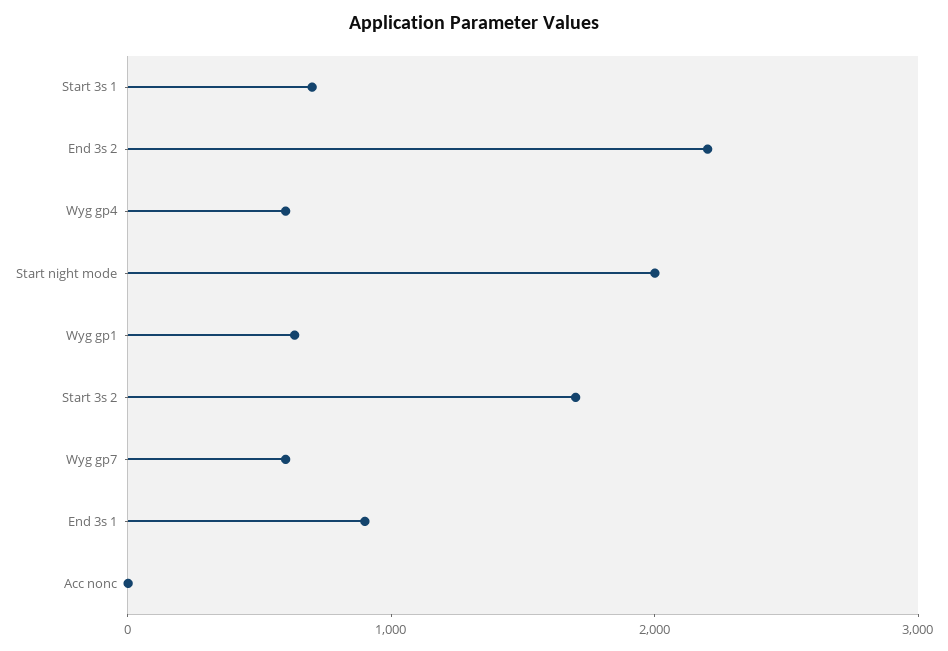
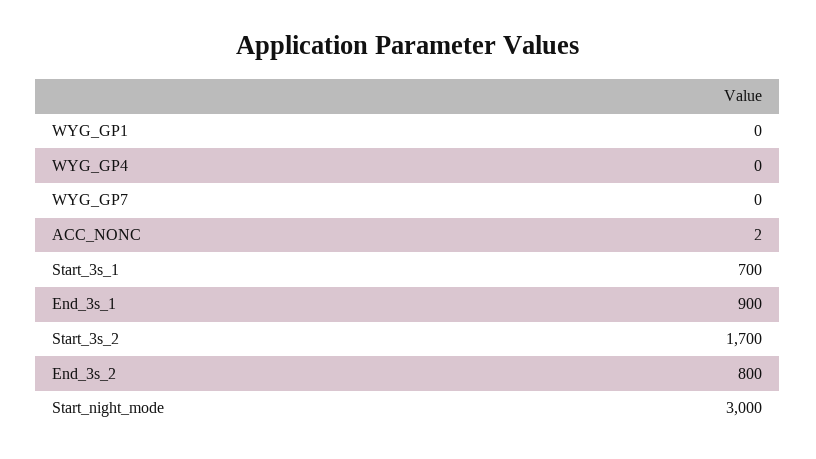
  {
    "Start 3s 1": 700,
-   "End 3s 2": 2200,
+   "End 3s 2": 800,
-   "Wyg gp4": 600,
+   "Wyg gp4": 0,
-   "Start night mode": 2000,
+   "Start night mode": 3000,
-   "Wyg gp1": 600,
+   "Wyg gp1": 0,
    "Start 3s 2": 1700,
-   "Wyg gp7": 600,
+   "Wyg gp7": 0,
    "End 3s 1": 900,
    "Acc nonc": 2
  }

